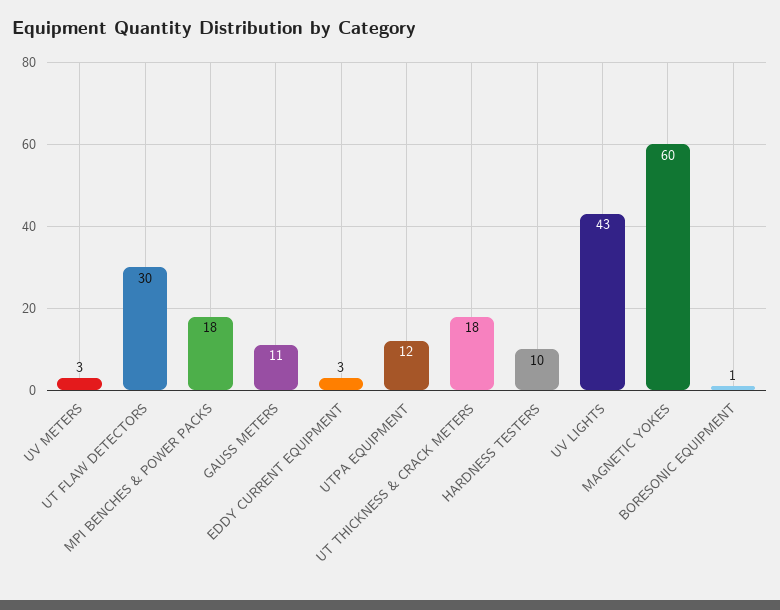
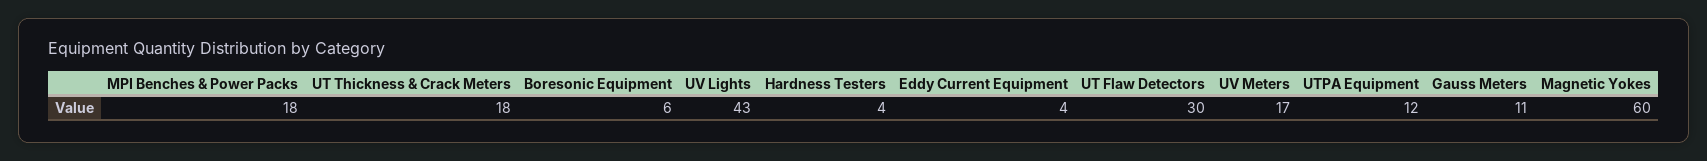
  {
-   "UV METERS": 3,
+   "UV METERS": 17,
    "UT FLAW DETECTORS": 30,
    "MPI BENCHES & POWER PACKS": 18,
    "GAUSS METERS": 11,
-   "EDDY CURRENT EQUIPMENT": 3,
+   "EDDY CURRENT EQUIPMENT": 4,
    "UTPA EQUIPMENT": 12,
    "UT THICKNESS & CRACK METERS": 18,
-   "HARDNESS TESTERS": 10,
+   "HARDNESS TESTERS": 4,
    "UV LIGHTS": 43,
    "MAGNETIC YOKES": 60,
-   "BORESONIC EQUIPMENT": 1
+   "BORESONIC EQUIPMENT": 6
  }

